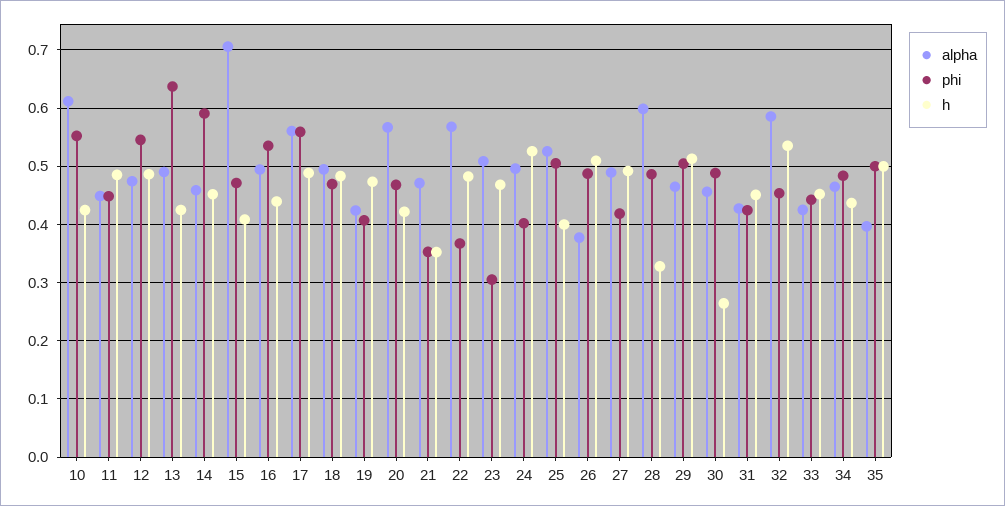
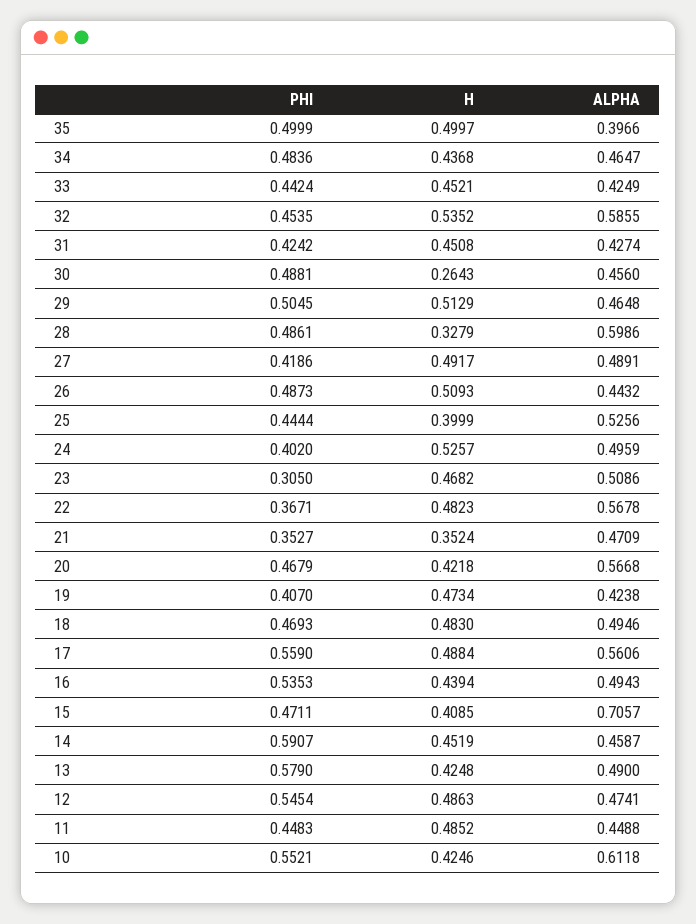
  {
    "alpha": {
      "10": 0.6118,
      "11": 0.4488,
      "12": 0.4741,
      "13": 0.49,
      "14": 0.4587,
      "15": 0.7057,
      "16": 0.4943,
      "17": 0.5606,
      "18": 0.4946,
      "19": 0.4238,
      "20": 0.5668,
      "21": 0.4709,
      "22": 0.5678,
      "23": 0.5086,
      "24": 0.4959,
      "25": 0.5256,
-     "26": 0.38,
+     "26": 0.4432,
      "27": 0.4891,
      "28": 0.5986,
      "29": 0.4648,
      "30": 0.456,
      "31": 0.4274,
      "32": 0.5855,
      "33": 0.4249,
      "34": 0.4647,
      "35": 0.3966
    },
    "phi": {
      "10": 0.5521,
      "11": 0.4483,
      "12": 0.5454,
-     "13": 0.64,
+     "13": 0.579,
      "14": 0.5907,
      "15": 0.4711,
      "16": 0.5353,
      "17": 0.559,
      "18": 0.4693,
      "19": 0.407,
      "20": 0.4679,
      "21": 0.3527,
      "22": 0.3671,
      "23": 0.305,
      "24": 0.402,
-     "25": 0.5,
+     "25": 0.4444,
      "26": 0.4873,
      "27": 0.4186,
      "28": 0.4861,
      "29": 0.5045,
      "30": 0.4881,
      "31": 0.4242,
      "32": 0.4535,
      "33": 0.4424,
      "34": 0.4836,
      "35": 0.4999
    },
    "h": {
      "10": 0.4246,
      "11": 0.4852,
      "12": 0.4863,
      "13": 0.4248,
      "14": 0.4519,
      "15": 0.4085,
      "16": 0.4394,
      "17": 0.4884,
      "18": 0.483,
      "19": 0.4734,
      "20": 0.4218,
      "21": 0.3524,
      "22": 0.4823,
      "23": 0.4682,
      "24": 0.5257,
      "25": 0.3999,
      "26": 0.5093,
      "27": 0.4917,
      "28": 0.3279,
      "29": 0.5129,
      "30": 0.2643,
      "31": 0.4508,
      "32": 0.5352,
      "33": 0.4521,
      "34": 0.4368,
      "35": 0.4997
    }
  }

